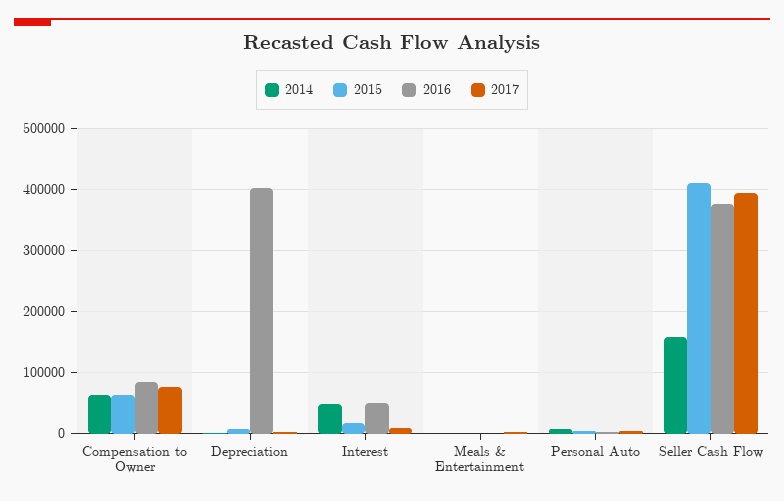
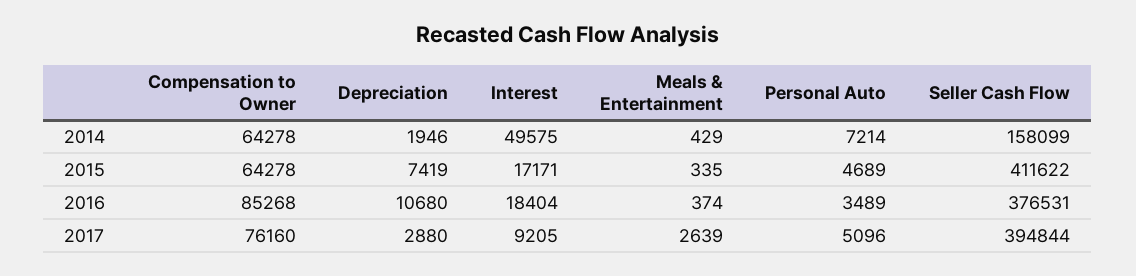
  {
    "2014": {
      "Compensation to Owner": 64278,
      "Depreciation": 1946,
      "Interest": 49575,
      "Meals & Entertainment": 429,
      "Personal Auto": 7214,
      "Seller Cash Flow": 158099
    },
    "2015": {
      "Compensation to Owner": 64278,
      "Depreciation": 7419,
      "Interest": 17171,
      "Meals & Entertainment": 335,
      "Personal Auto": 4689,
      "Seller Cash Flow": 411622
    },
    "2016": {
      "Compensation to Owner": 85268,
-     "Depreciation": 400000,
+     "Depreciation": 10680,
-     "Interest": 50000,
+     "Interest": 18404,
      "Meals & Entertainment": 374,
      "Personal Auto": 3489,
      "Seller Cash Flow": 376531
    },
    "2017": {
      "Compensation to Owner": 76160,
      "Depreciation": 2880,
      "Interest": 9205,
      "Meals & Entertainment": 2639,
      "Personal Auto": 5096,
      "Seller Cash Flow": 394844
    }
  }

